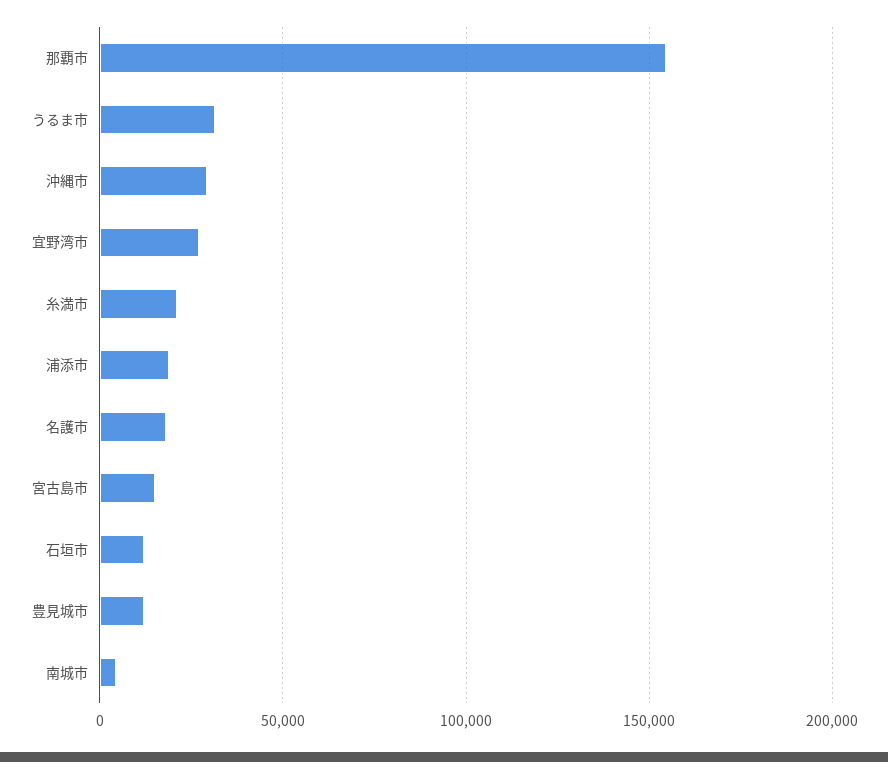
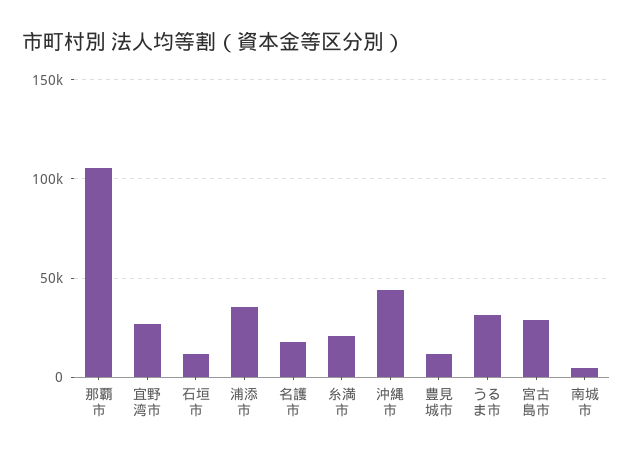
  {
-   "那覇市": 155000,
+   "那覇市": 105000,
    "うるま市": 30000,
-   "沖縄市": 30000,
+   "沖縄市": 45000,
    "宜野湾市": 25000,
    "糸満市": 20000,
-   "浦添市": 20000,
+   "浦添市": 35000,
    "名護市": 20000,
-   "宮古島市": 15000,
+   "宮古島市": 30000,
    "石垣市": 10000,
    "豊見城市": 10000,
    "南城市": 5000
  }

